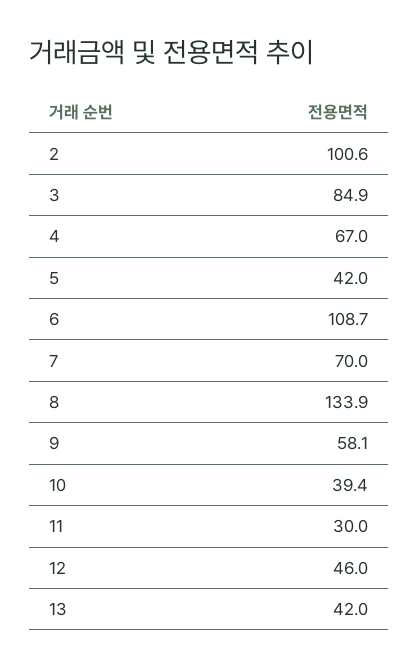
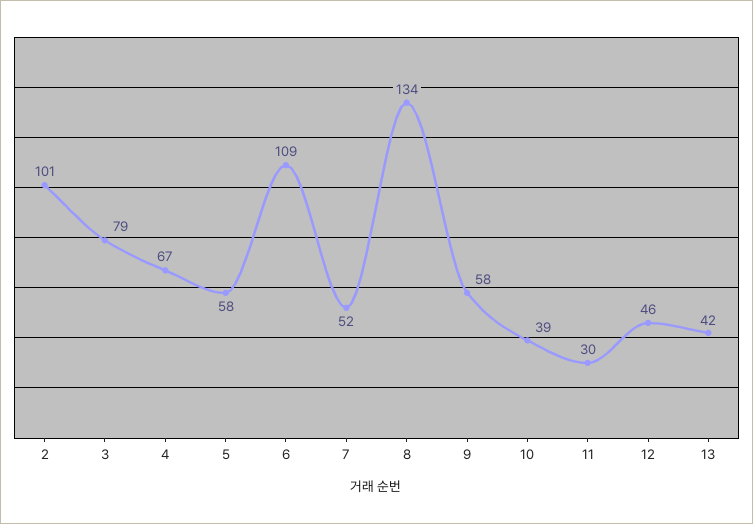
  {
    "2": 100.6,
-   "3": 84.9,
+   "3": 79,
    "4": 67,
-   "5": 42,
+   "5": 58,
    "6": 108.7,
-   "7": 70,
+   "7": 52,
    "8": 133.9,
    "9": 58.1,
    "10": 39.4,
    "11": 30,
    "12": 46,
    "13": 42
  }

